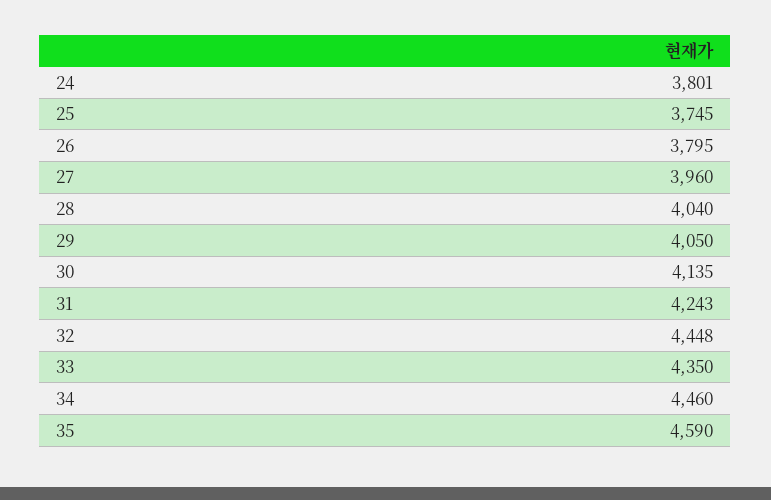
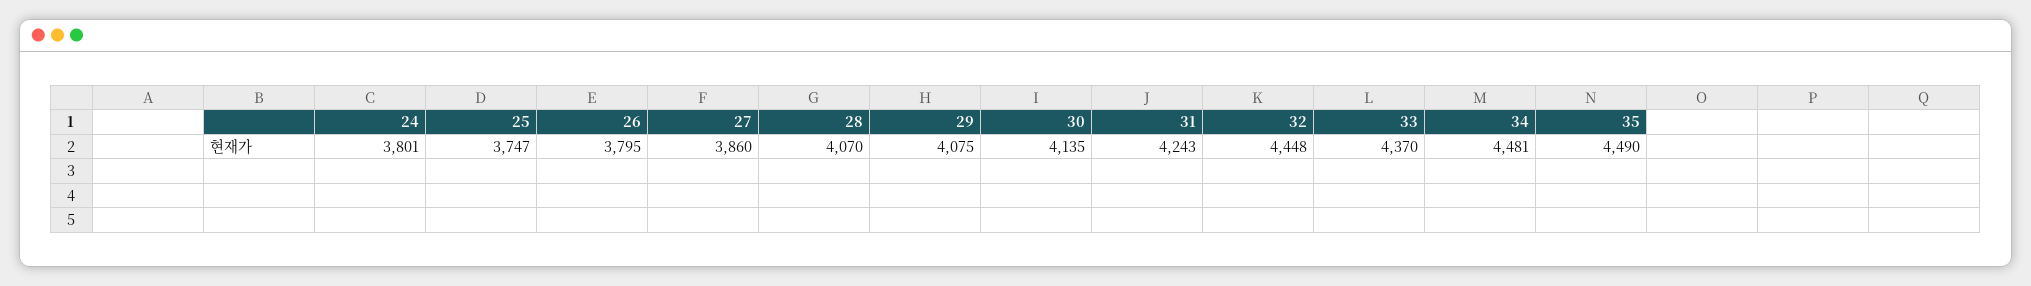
  {
    "24": 3801,
-   "25": 3745,
+   "25": 3747,
    "26": 3795,
-   "27": 3960,
+   "27": 3860,
-   "28": 4040,
+   "28": 4070,
-   "29": 4050,
+   "29": 4075,
    "30": 4135,
    "31": 4243,
    "32": 4448,
-   "33": 4350,
+   "33": 4370,
-   "34": 4460,
+   "34": 4481,
-   "35": 4590
+   "35": 4490
  }

